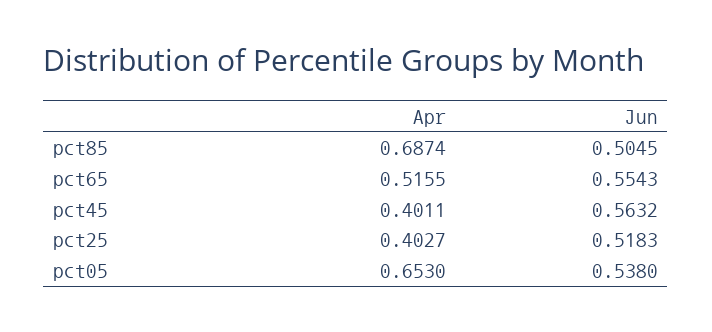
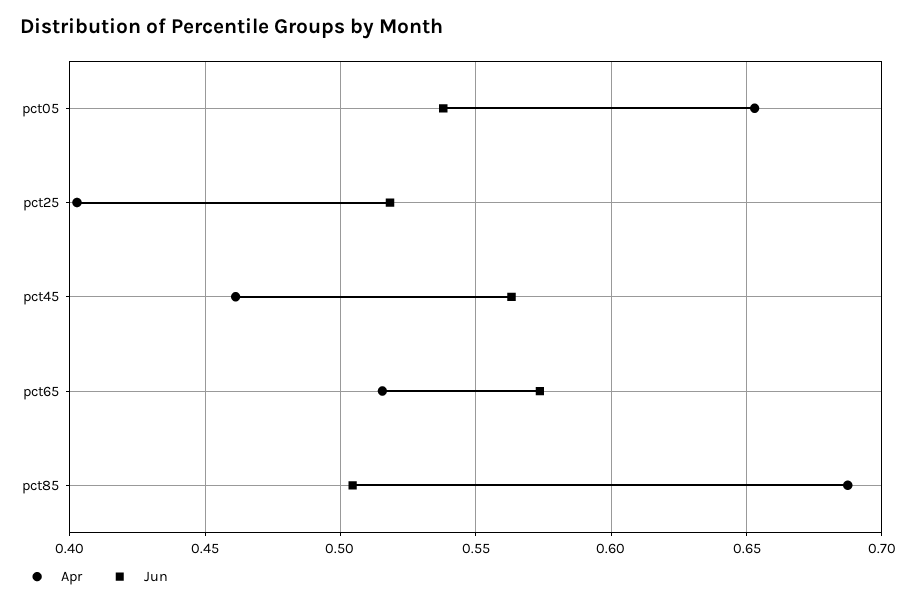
  {
    "Apr": {
      "pct85": 0.6874,
      "pct65": 0.5155,
-     "pct45": 0.4011,
+     "pct45": 0.46,
      "pct25": 0.4027,
      "pct05": 0.653
    },
    "Jun": {
      "pct85": 0.5045,
-     "pct65": 0.5543,
+     "pct65": 0.575,
      "pct45": 0.5632,
      "pct25": 0.5183,
      "pct05": 0.538
    }
  }

